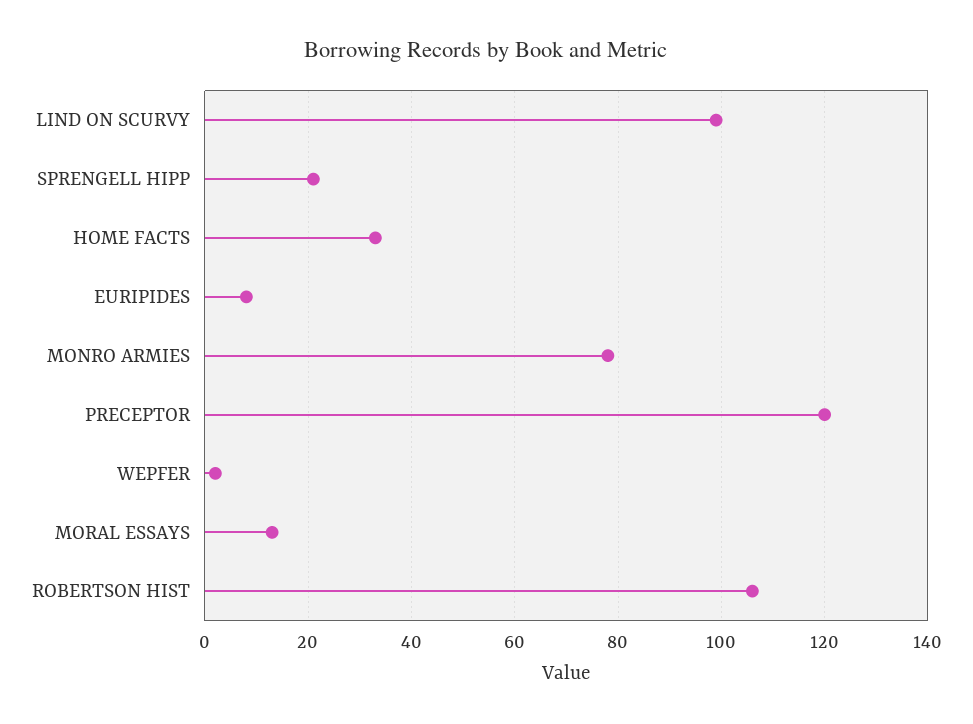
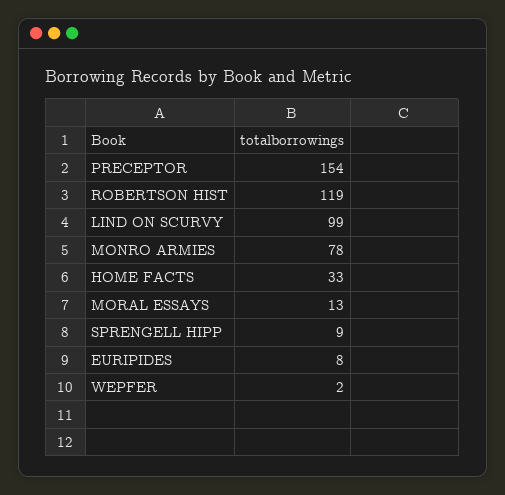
  {
    "LIND ON SCURVY": 99,
-   "SPRENGELL HIPP": 20,
+   "SPRENGELL HIPP": 9,
    "HOME FACTS": 33,
    "EURIPIDES": 8,
    "MONRO ARMIES": 78,
-   "PRECEPTOR": 120,
+   "PRECEPTOR": 154,
    "WEPFER": 2,
    "MORAL ESSAYS": 13,
-   "ROBERTSON HIST": 105
+   "ROBERTSON HIST": 119
  }

